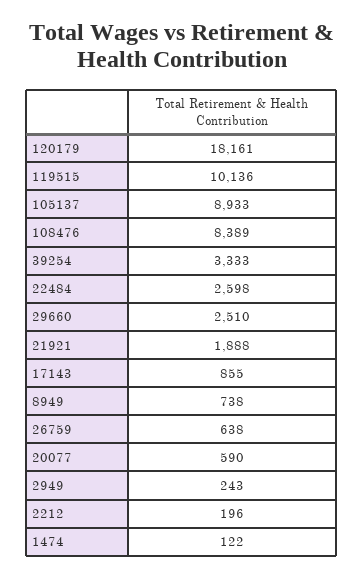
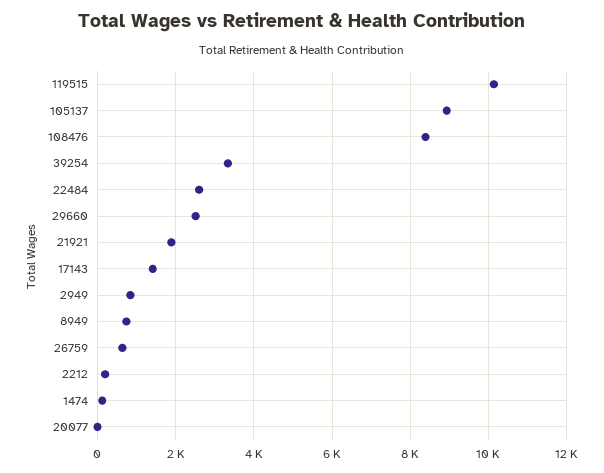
  {
-   "120179": 18161,
    "119515": 10136,
    "105137": 8933,
    "108476": 8389,
    "39254": 3333,
    "22484": 2598,
    "29660": 2510,
    "21921": 1888,
-   "17143": 855,
+   "17143": 1400,
    "8949": 738,
    "26759": 638,
-   "20077": 590,
+   "20077": 0,
-   "2949": 243,
+   "2949": 800,
    "2212": 196,
    "1474": 122
  }

